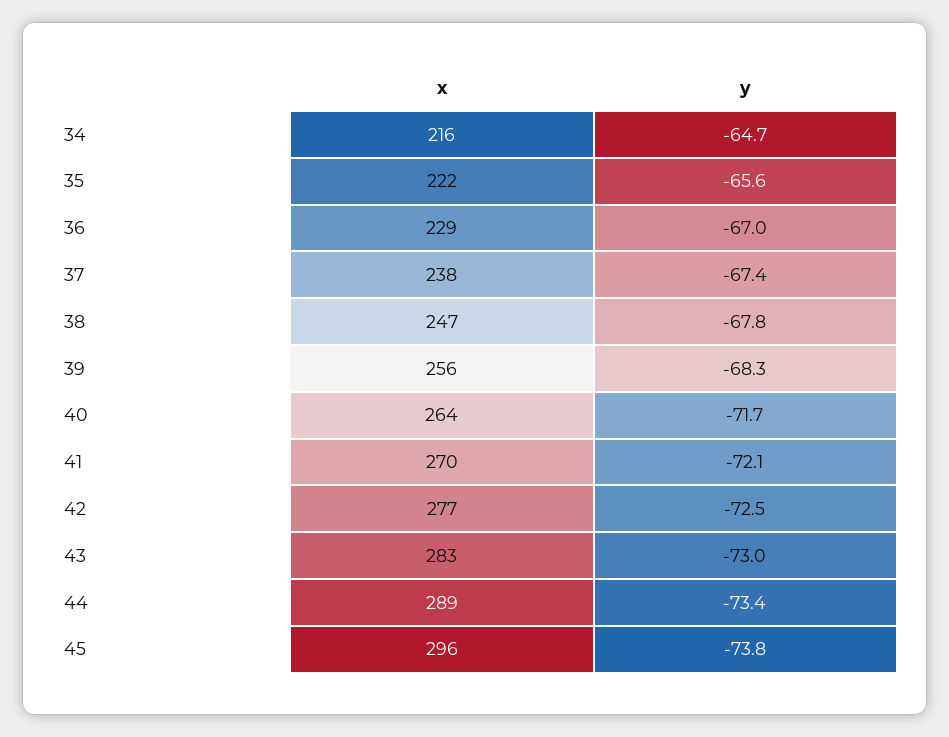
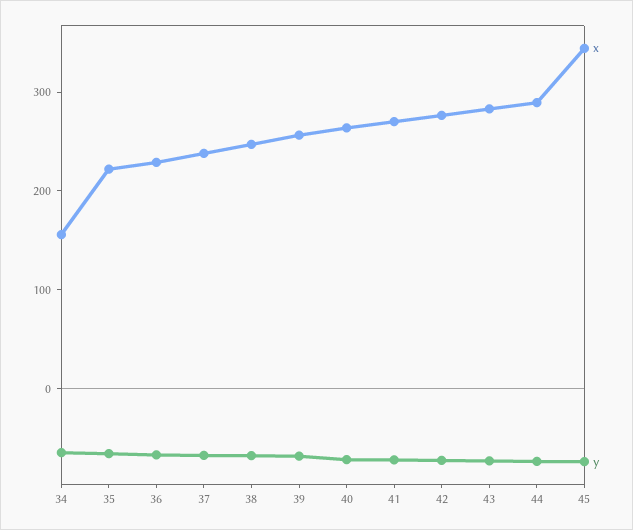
  {
    "x": {
-     "34": 216,
+     "34": 160,
      "35": 222,
      "36": 229,
      "37": 238,
      "38": 247,
      "39": 256,
      "40": 264,
      "41": 270,
      "42": 277,
      "43": 283,
      "44": 289,
-     "45": 296
+     "45": 340
    },
    "y": {
      "34": -64.7,
      "35": -65.6,
      "36": -67,
      "37": -67.4,
      "38": -67.8,
      "39": -68.3,
      "40": -71.7,
      "41": -72.1,
      "42": -72.5,
      "43": -73,
      "44": -73.4,
      "45": -73.8
    }
  }

